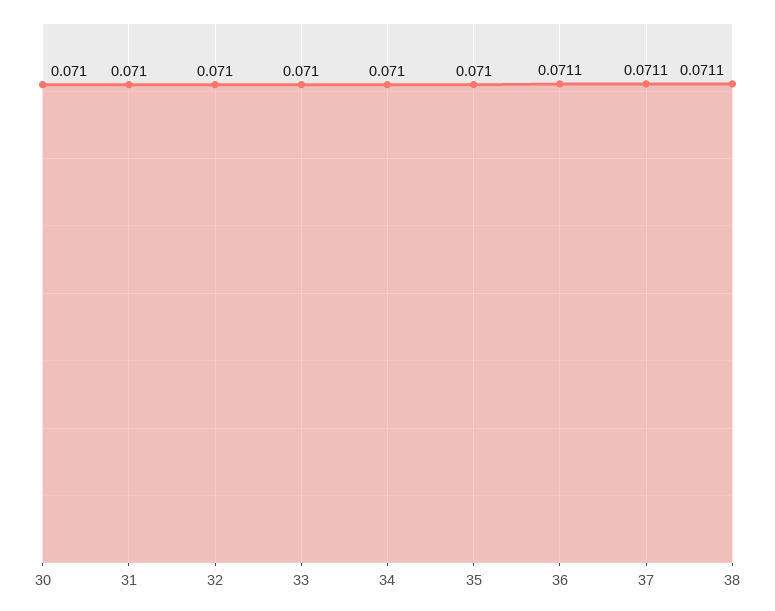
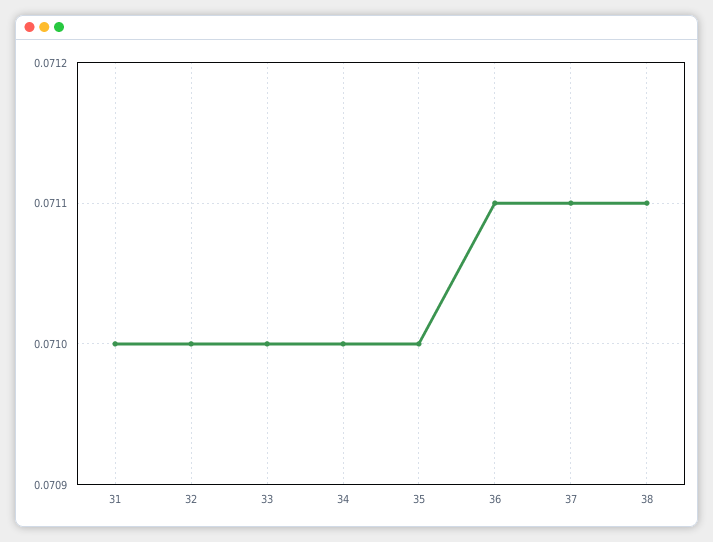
  {
-   "30": 0.071,
    "31": 0.071,
    "32": 0.071,
    "33": 0.071,
    "34": 0.071,
    "35": 0.071,
    "36": 0.0711,
    "37": 0.0711,
    "38": 0.0711
  }

